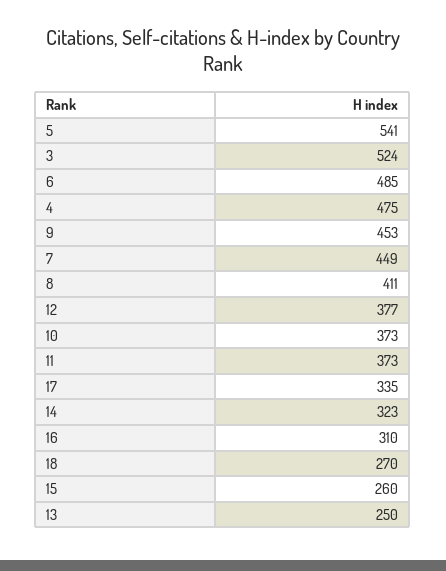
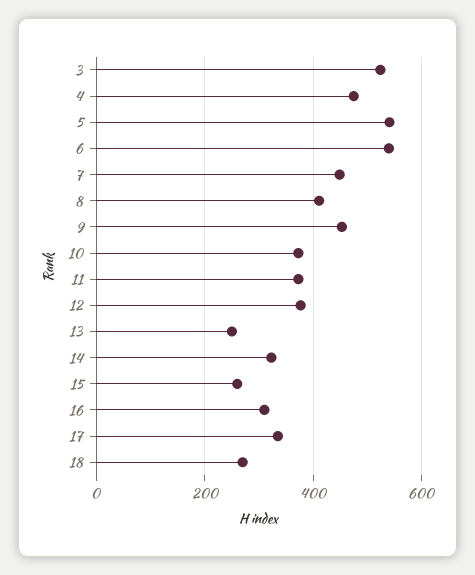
  {
    "5": 541,
    "3": 524,
-   "6": 485,
+   "6": 540,
    "4": 475,
    "9": 453,
    "7": 449,
    "8": 411,
    "12": 377,
    "10": 373,
    "11": 373,
    "17": 335,
    "14": 323,
    "16": 310,
    "18": 270,
    "15": 260,
    "13": 250
  }

